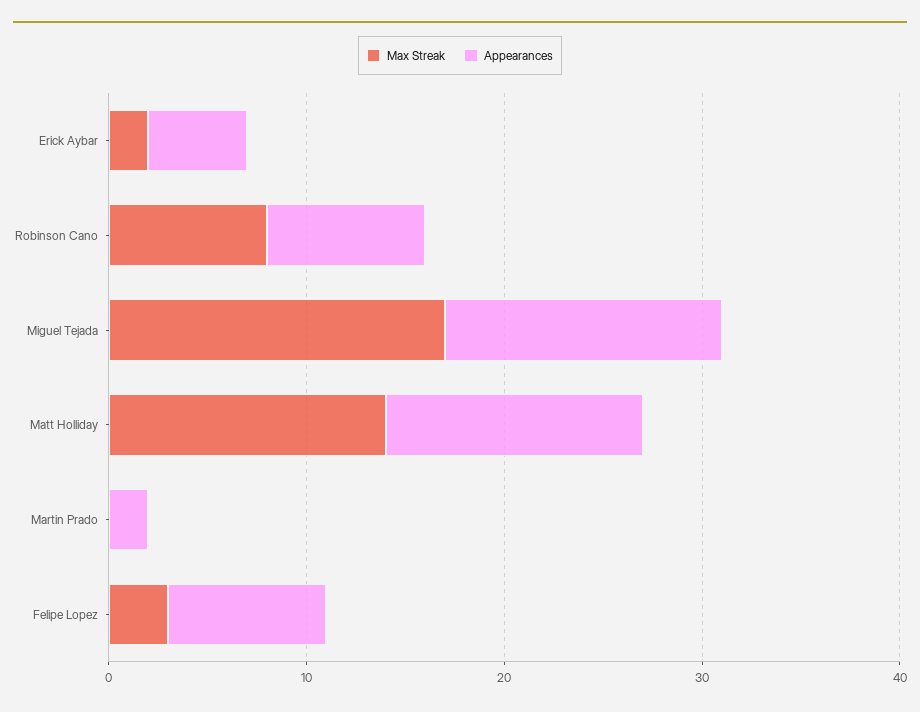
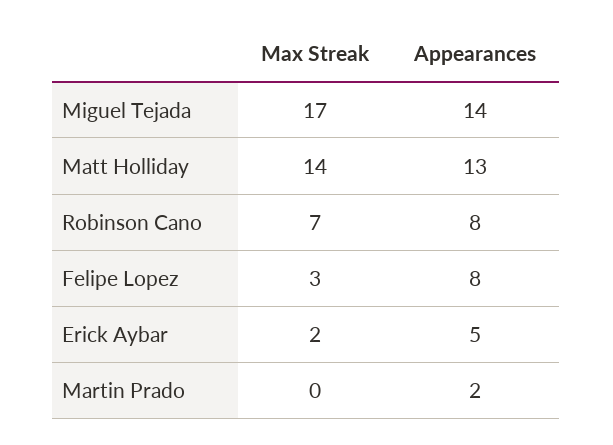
  {
    "Max Streak": {
      "Erick Aybar": 2,
-     "Robinson Cano": 8,
+     "Robinson Cano": 7,
      "Miguel Tejada": 17,
      "Matt Holliday": 14,
      "Martin Prado": 0,
      "Felipe Lopez": 3
    },
    "Appearances": {
      "Erick Aybar": 5,
      "Robinson Cano": 8,
      "Miguel Tejada": 14,
      "Matt Holliday": 13,
      "Martin Prado": 2,
      "Felipe Lopez": 8
    }
  }

